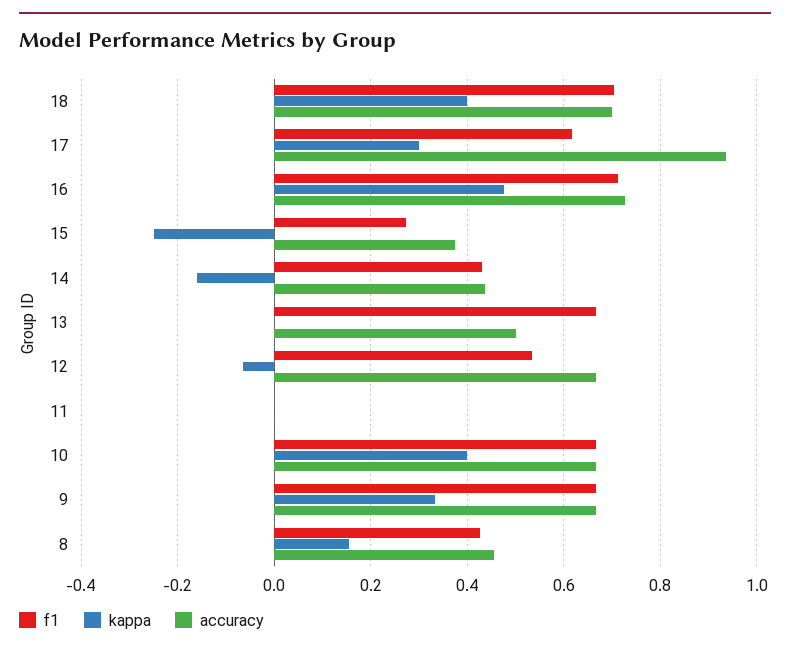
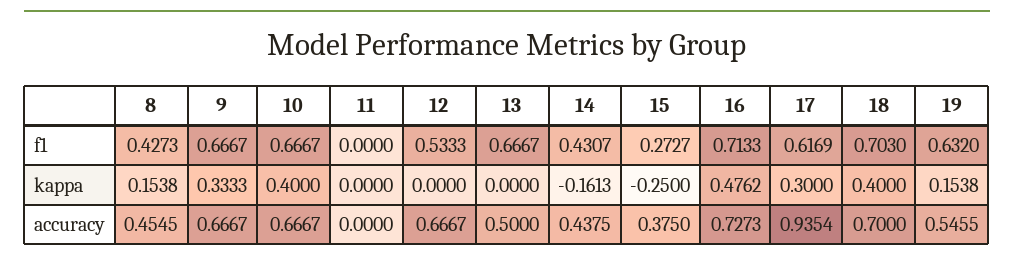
  {
    "f1": {
      "18": 0.703,
      "17": 0.6169,
      "16": 0.7133,
      "15": 0.2727,
      "14": 0.4307,
      "13": 0.6667,
      "12": 0.5333,
      "11": 0,
      "10": 0.6667,
      "9": 0.6667,
-     "8": 0.4273
+     "8": 0.4273,
+     "19": 0.632
    },
    "kappa": {
      "18": 0.4,
      "17": 0.3,
      "16": 0.4762,
      "15": -0.25,
      "14": -0.1613,
      "13": 0,
-     "12": -0.06,
+     "12": 0,
      "11": 0,
      "10": 0.4,
      "9": 0.3333,
-     "8": 0.1538
+     "8": 0.1538,
+     "19": 0.1538
    },
    "accuracy": {
      "18": 0.7,
      "17": 0.9354,
      "16": 0.7273,
      "15": 0.375,
      "14": 0.4375,
      "13": 0.5,
      "12": 0.6667,
      "11": 0,
      "10": 0.6667,
      "9": 0.6667,
-     "8": 0.4545
+     "8": 0.4545,
+     "19": 0.5455
    }
  }

